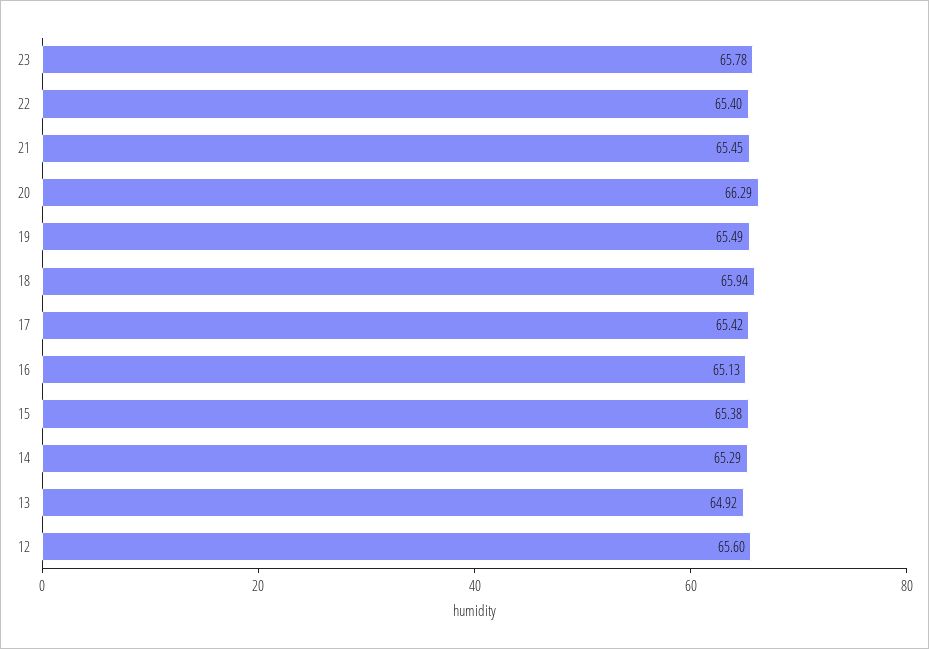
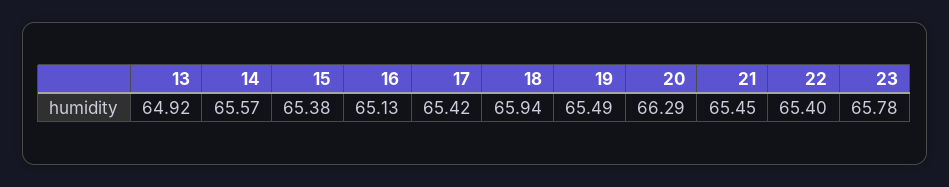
  {
    "23": 65.78,
    "22": 65.4,
    "21": 65.45,
    "20": 66.29,
    "19": 65.49,
    "18": 65.94,
    "17": 65.42,
    "16": 65.13,
    "15": 65.38,
-   "14": 65.29,
+   "14": 65.57,
-   "13": 64.92,
+   "13": 64.92
-   "12": 65.6
  }

